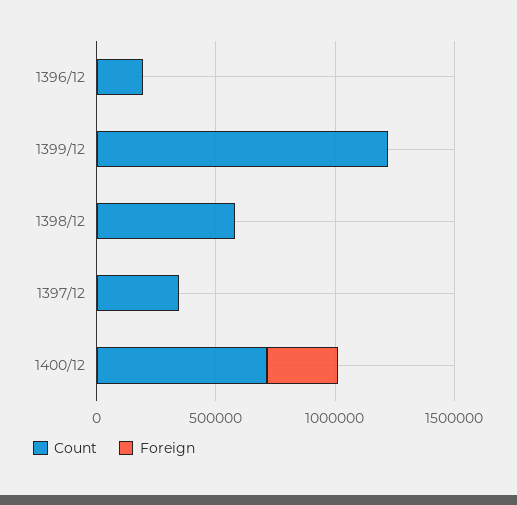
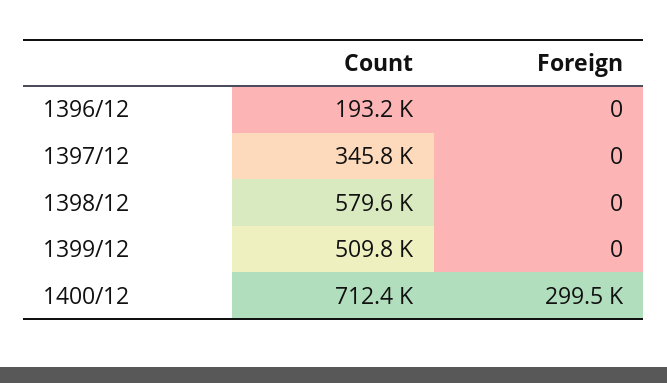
  {
    "Count": {
      "1396/12": 193200,
-     "1399/12": 1200000,
+     "1399/12": 509800,
      "1398/12": 579600,
      "1397/12": 345800,
      "1400/12": 712400
    },
    "Foreign": {
      "1396/12": 0,
      "1399/12": 0,
      "1398/12": 0,
      "1397/12": 0,
      "1400/12": 299500
    }
  }

